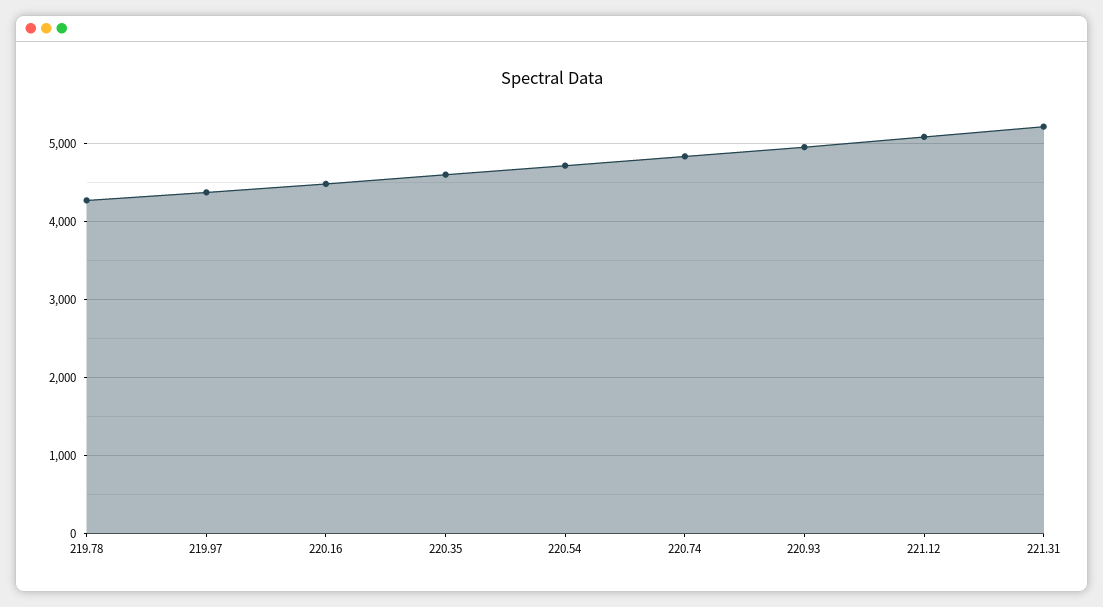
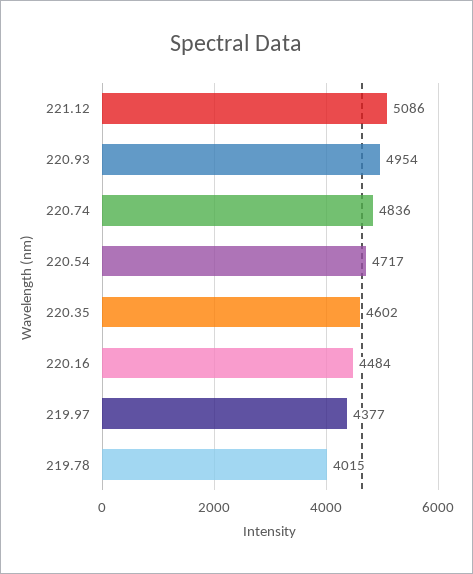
  {
-   "219.78": 4300,
+   "219.78": 4015,
    "219.97": 4377,
    "220.16": 4484,
    "220.35": 4602,
    "220.54": 4717,
    "220.74": 4836,
    "220.93": 4954,
-   "221.12": 5086,
+   "221.12": 5086
-   "221.31": 5200
  }

